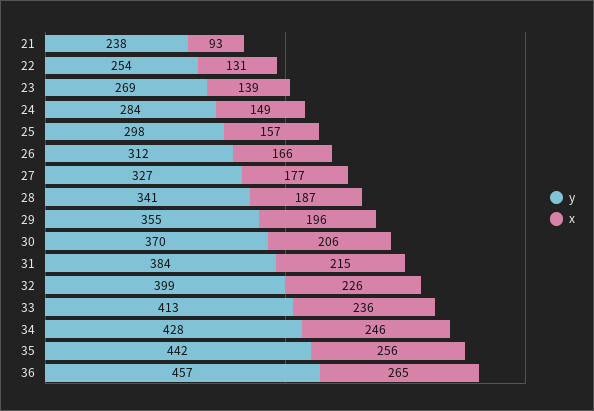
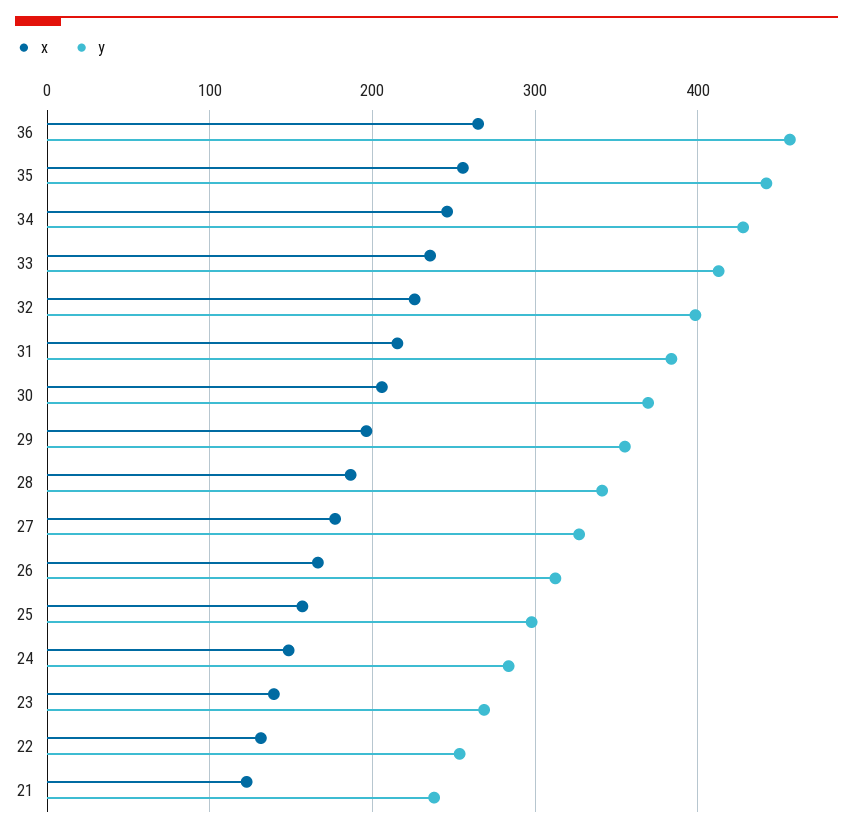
  {
    "y": {
      "21": 238,
      "22": 254,
      "23": 269,
      "24": 284,
      "25": 298,
      "26": 312,
      "27": 327,
      "28": 341,
      "29": 355,
      "30": 370,
      "31": 384,
      "32": 399,
      "33": 413,
      "34": 428,
      "35": 442,
      "36": 457
    },
    "x": {
-     "21": 93,
+     "21": 120,
      "22": 131,
      "23": 139,
      "24": 149,
      "25": 157,
      "26": 166,
      "27": 177,
      "28": 187,
      "29": 196,
      "30": 206,
      "31": 215,
      "32": 226,
      "33": 236,
      "34": 246,
      "35": 256,
      "36": 265
    }
  }

